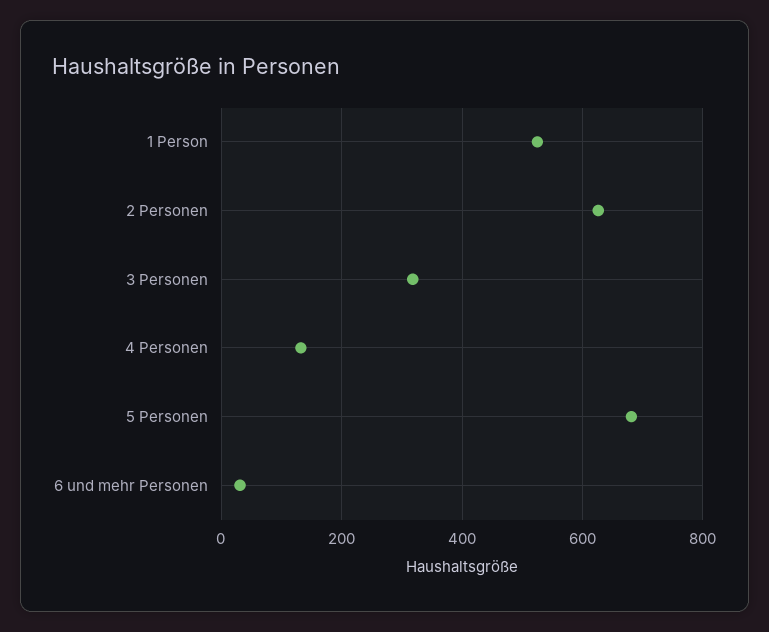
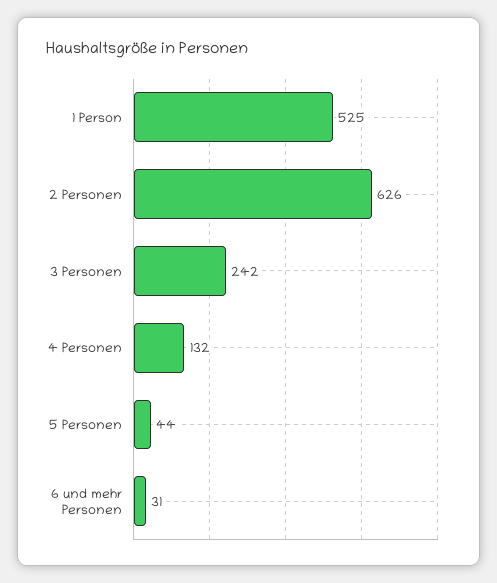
  {
    "1 Person": 525,
    "2 Personen": 626,
-   "3 Personen": 320,
+   "3 Personen": 242,
    "4 Personen": 132,
-   "5 Personen": 680,
+   "5 Personen": 44,
    "6 und mehr Personen": 31
  }

